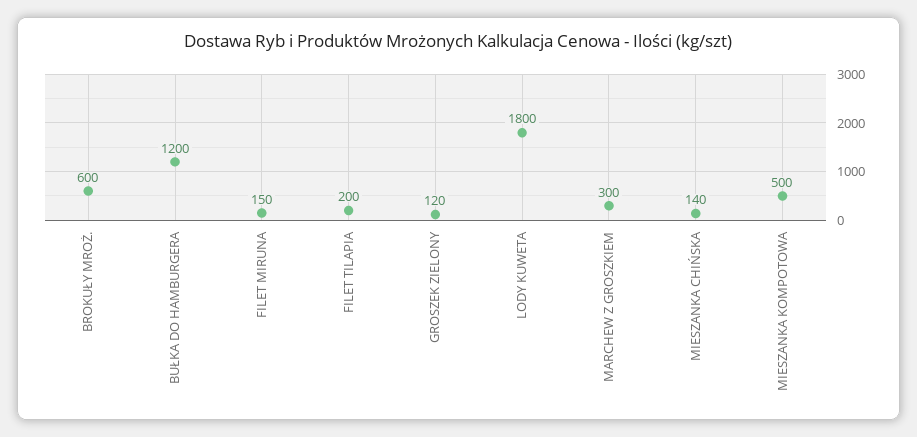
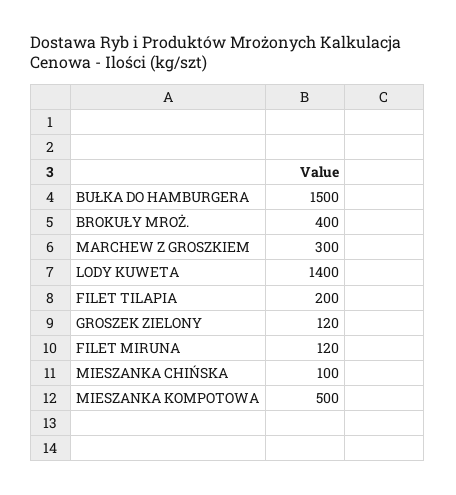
  {
-   "BROKUŁY MROŻ.": 600,
+   "BROKUŁY MROŻ.": 400,
-   "BUŁKA DO HAMBURGERA": 1200,
+   "BUŁKA DO HAMBURGERA": 1500,
-   "FILET MIRUNA": 150,
+   "FILET MIRUNA": 120,
    "FILET TILAPIA": 200,
    "GROSZEK ZIELONY": 120,
-   "LODY KUWETA": 1800,
+   "LODY KUWETA": 1400,
    "MARCHEW Z GROSZKIEM": 300,
-   "MIESZANKA CHIŃSKA": 140,
+   "MIESZANKA CHIŃSKA": 100,
    "MIESZANKA KOMPOTOWA": 500
  }

